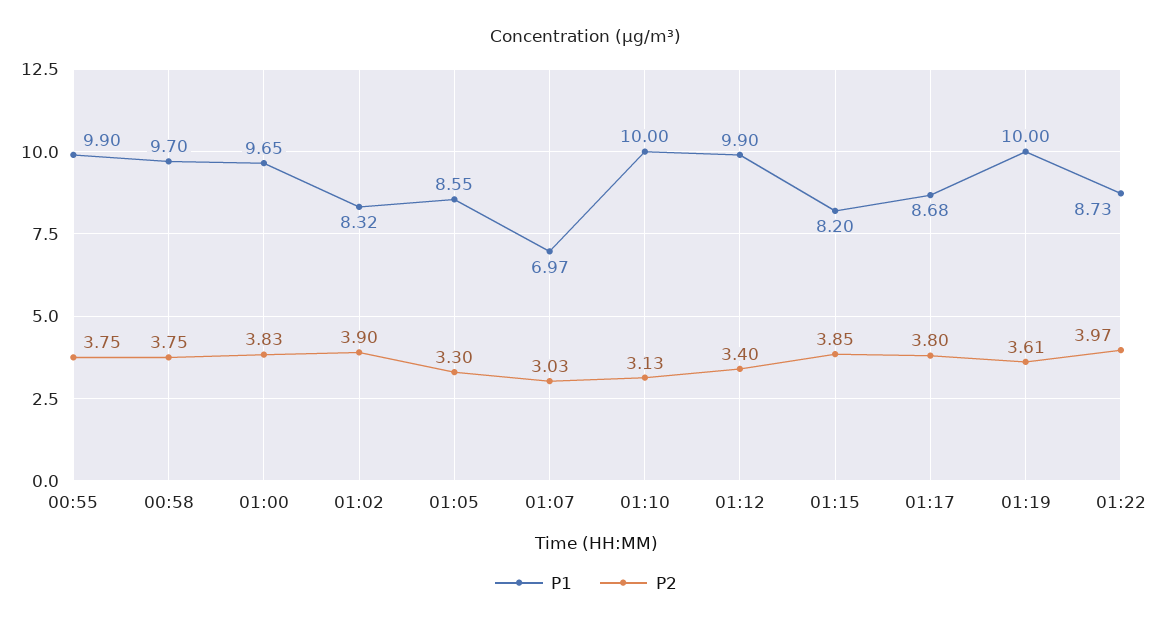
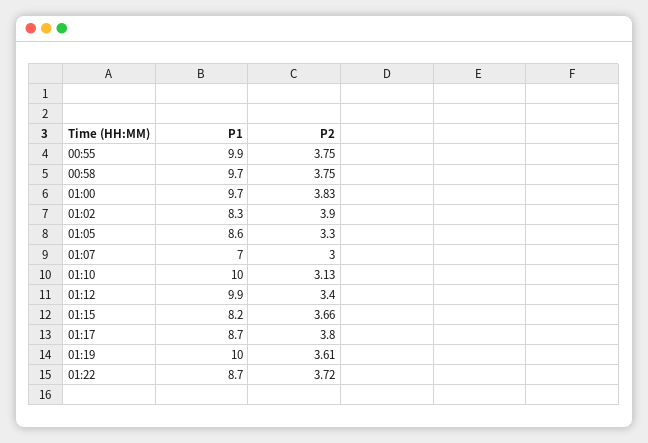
  {
    "P1": {
      "00:55": 9.9,
      "00:58": 9.7,
      "01:00": 9.65,
      "01:02": 8.32,
      "01:05": 8.55,
      "01:07": 6.97,
      "01:10": 10,
      "01:12": 9.9,
      "01:15": 8.2,
      "01:17": 8.68,
      "01:19": 10,
      "01:22": 8.73
    },
    "P2": {
      "00:55": 3.75,
      "00:58": 3.75,
      "01:00": 3.83,
      "01:02": 3.9,
      "01:05": 3.3,
-     "01:07": 3.03,
+     "01:07": 3,
      "01:10": 3.13,
      "01:12": 3.4,
-     "01:15": 3.85,
+     "01:15": 3.66,
      "01:17": 3.8,
      "01:19": 3.61,
-     "01:22": 3.97
+     "01:22": 3.72
    }
  }

